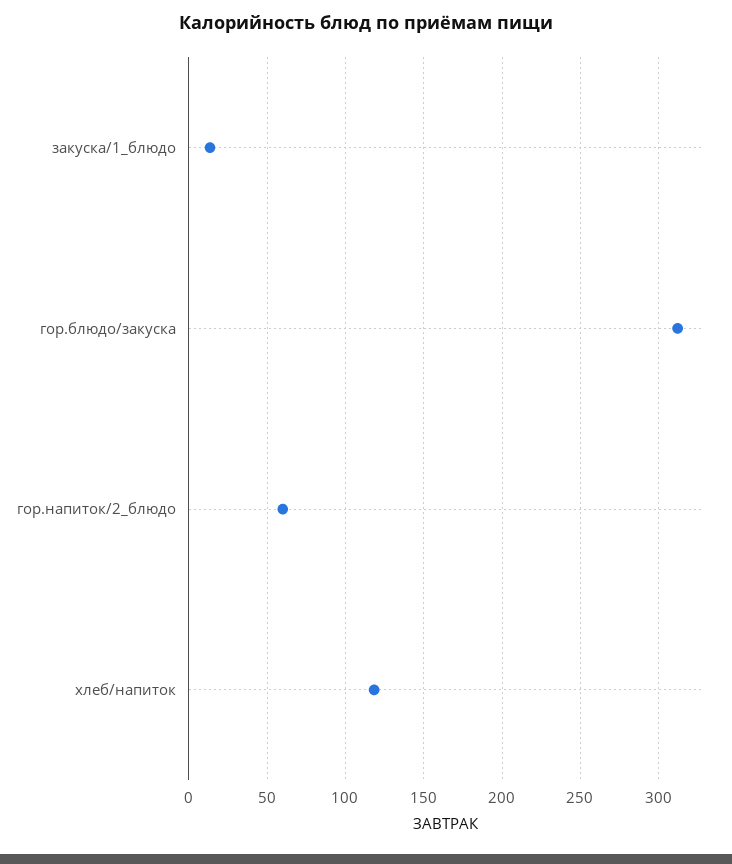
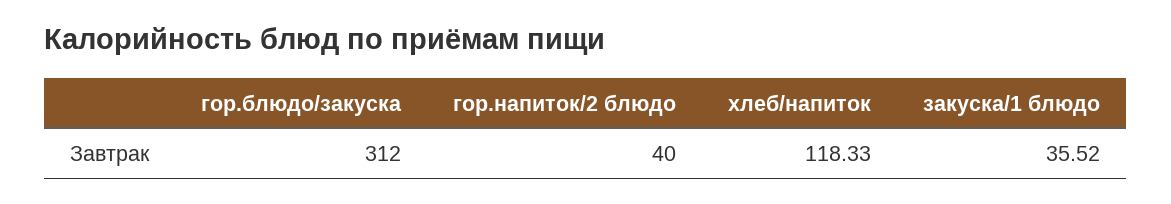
  {
-   "закуска/1_блюдо": 15,
+   "закуска/1_блюдо": 35.52,
    "гор.блюдо/закуска": 312,
-   "гор.напиток/2_блюдо": 60,
+   "гор.напиток/2_блюдо": 40,
    "хлеб/напиток": 118.33
  }

